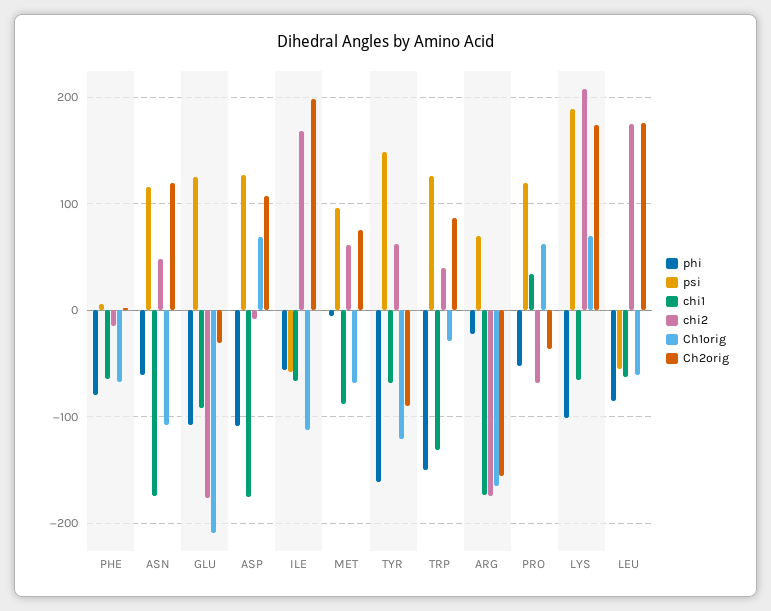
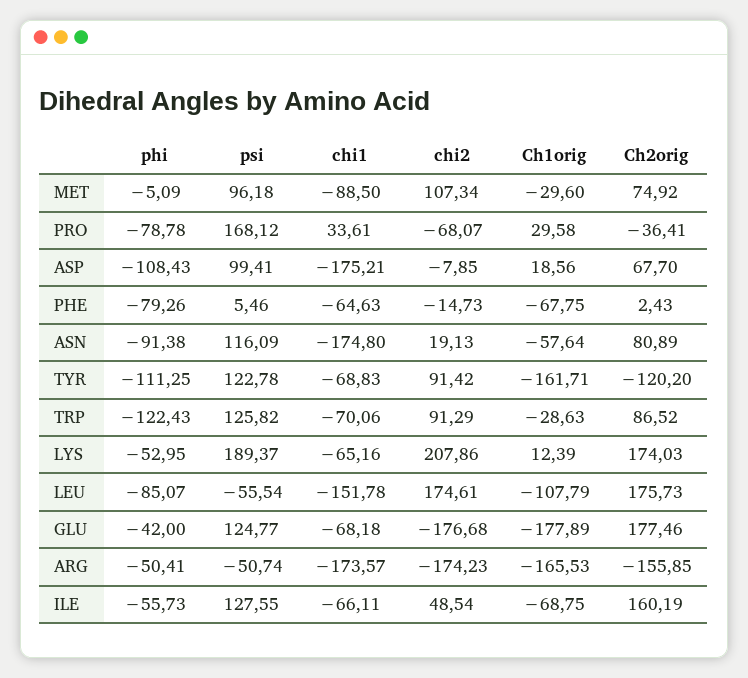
  {
    "phi": {
      "PHE": -79.26,
-     "ASN": -60,
+     "ASN": -91.38,
-     "GLU": -110,
+     "GLU": -42,
      "ASP": -108.43,
      "ILE": -55.73,
      "MET": -5.09,
-     "TYR": -160,
+     "TYR": -111.25,
-     "TRP": -150,
+     "TRP": -122.43,
-     "ARG": -20,
+     "ARG": -50.41,
-     "PRO": -50,
+     "PRO": -78.78,
-     "LYS": -100,
+     "LYS": -52.95,
      "LEU": -85.07
    },
    "psi": {
      "PHE": 5.46,
      "ASN": 116.09,
      "GLU": 124.77,
-     "ASP": 130,
+     "ASP": 99.41,
-     "ILE": -60,
+     "ILE": 127.55,
      "MET": 96.18,
-     "TYR": 150,
+     "TYR": 122.78,
      "TRP": 125.82,
-     "ARG": 70,
+     "ARG": -50.74,
-     "PRO": 120,
+     "PRO": 168.12,
      "LYS": 189.37,
      "LEU": -55.54
    },
    "chi1": {
      "PHE": -64.63,
      "ASN": -174.8,
-     "GLU": -90,
+     "GLU": -68.18,
      "ASP": -175.21,
      "ILE": -66.11,
      "MET": -88.5,
      "TYR": -68.83,
-     "TRP": -130,
+     "TRP": -70.06,
      "ARG": -173.57,
      "PRO": 33.61,
      "LYS": -65.16,
-     "LEU": -60
+     "LEU": -151.78
    },
    "chi2": {
      "PHE": -14.73,
-     "ASN": 50,
+     "ASN": 19.13,
      "GLU": -176.68,
      "ASP": -7.85,
-     "ILE": 170,
+     "ILE": 48.54,
-     "MET": 60,
+     "MET": 107.34,
-     "TYR": 60,
+     "TYR": 91.42,
-     "TRP": 40,
+     "TRP": 91.29,
      "ARG": -174.23,
      "PRO": -68.07,
      "LYS": 207.86,
      "LEU": 174.61
    },
    "Ch1orig": {
      "PHE": -67.75,
-     "ASN": -110,
+     "ASN": -57.64,
-     "GLU": -210,
+     "GLU": -177.89,
-     "ASP": 70,
+     "ASP": 18.56,
-     "ILE": -110,
+     "ILE": -68.75,
-     "MET": -70,
+     "MET": -29.6,
-     "TYR": -120,
+     "TYR": -161.71,
      "TRP": -28.63,
      "ARG": -165.53,
-     "PRO": 60,
+     "PRO": 29.58,
-     "LYS": 70,
+     "LYS": 12.39,
-     "LEU": -60
+     "LEU": -107.79
    },
    "Ch2orig": {
      "PHE": 2.43,
-     "ASN": 120,
+     "ASN": 80.89,
-     "GLU": -30,
+     "GLU": 177.46,
-     "ASP": 110,
+     "ASP": 67.7,
-     "ILE": 200,
+     "ILE": 160.19,
      "MET": 74.92,
-     "TYR": -90,
+     "TYR": -120.2,
      "TRP": 86.52,
      "ARG": -155.85,
      "PRO": -36.41,
      "LYS": 174.03,
      "LEU": 175.73
    }
  }

